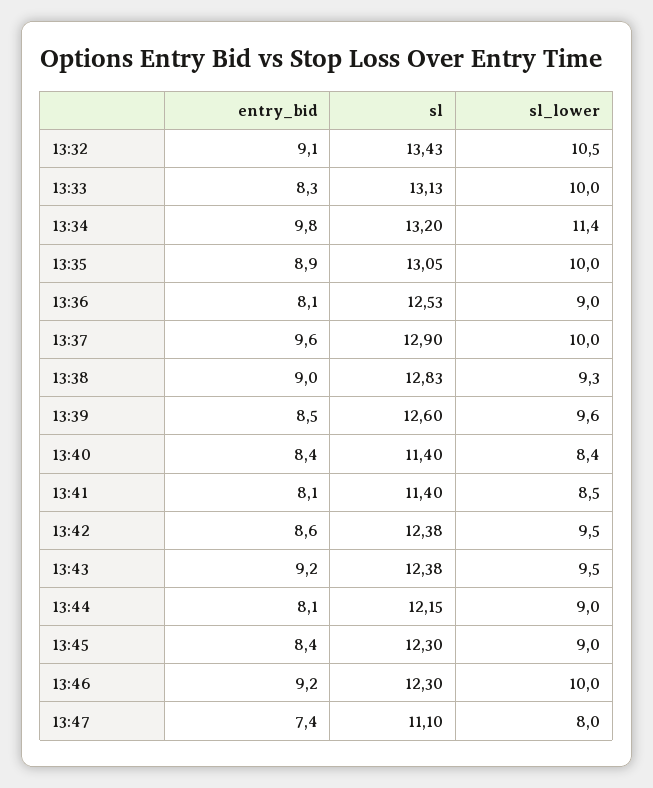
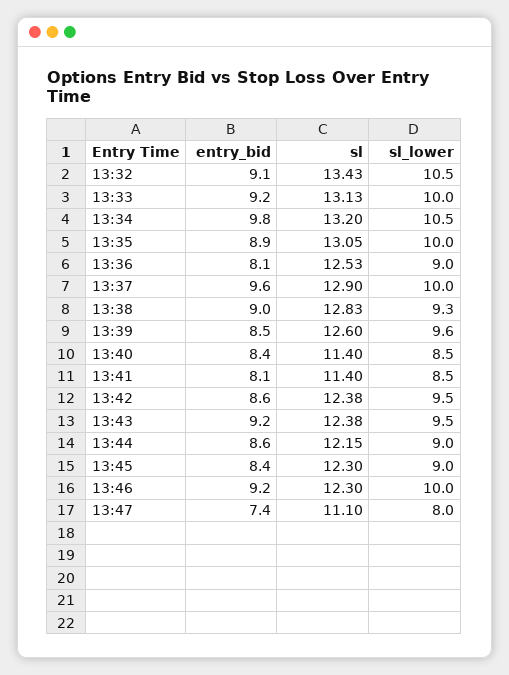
  {
    "entry_bid": {
      "13:32": 9.1,
-     "13:33": 8.3,
+     "13:33": 9.2,
      "13:34": 9.8,
      "13:35": 8.9,
      "13:36": 8.1,
      "13:37": 9.6,
      "13:38": 9,
      "13:39": 8.5,
      "13:40": 8.4,
      "13:41": 8.1,
      "13:42": 8.6,
      "13:43": 9.2,
-     "13:44": 8.1,
+     "13:44": 8.6,
      "13:45": 8.4,
      "13:46": 9.2,
      "13:47": 7.4
    },
    "sl": {
      "13:32": 13.43,
      "13:33": 13.13,
      "13:34": 13.2,
      "13:35": 13.05,
      "13:36": 12.53,
      "13:37": 12.9,
      "13:38": 12.83,
      "13:39": 12.6,
      "13:40": 11.4,
      "13:41": 11.4,
      "13:42": 12.38,
      "13:43": 12.38,
      "13:44": 12.15,
      "13:45": 12.3,
      "13:46": 12.3,
      "13:47": 11.1
    },
    "sl_lower": {
      "13:32": 10.5,
      "13:33": 10,
-     "13:34": 11.4,
+     "13:34": 10.5,
      "13:35": 10,
      "13:36": 9,
      "13:37": 10,
      "13:38": 9.3,
      "13:39": 9.6,
-     "13:40": 8.4,
+     "13:40": 8.5,
      "13:41": 8.5,
      "13:42": 9.5,
      "13:43": 9.5,
      "13:44": 9,
      "13:45": 9,
      "13:46": 10,
      "13:47": 8
    }
  }

